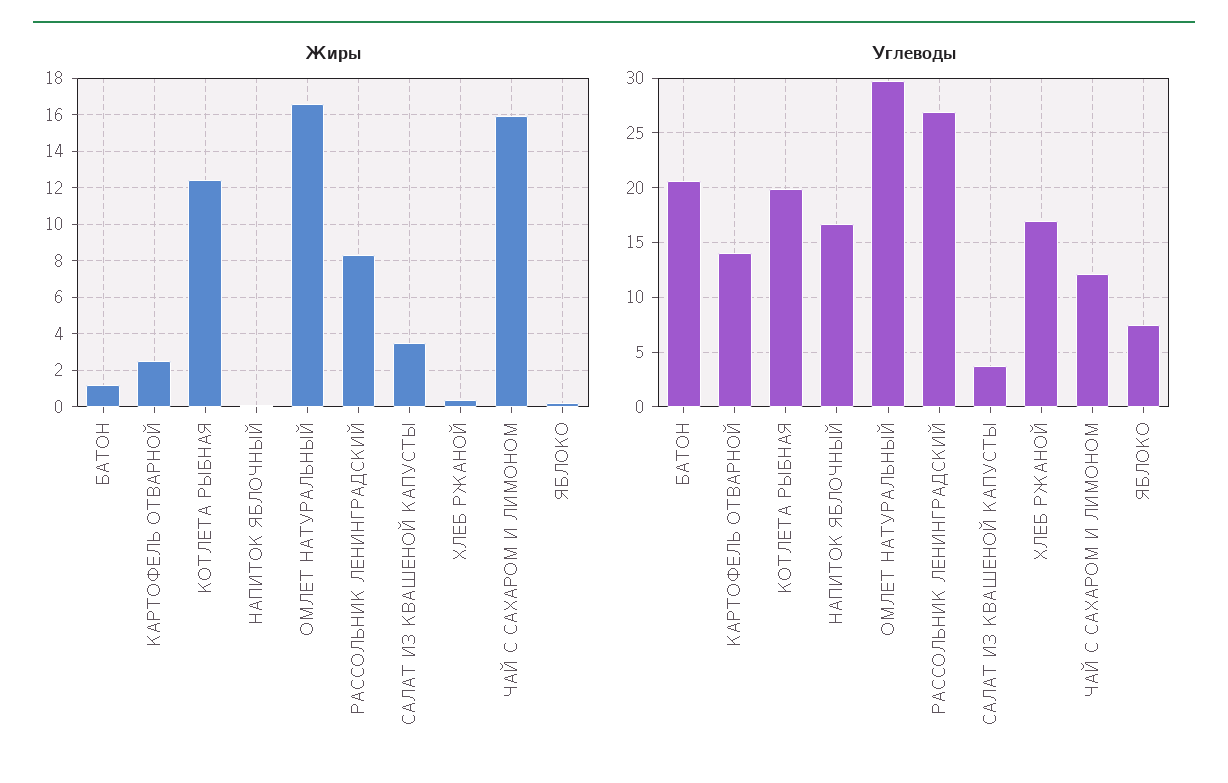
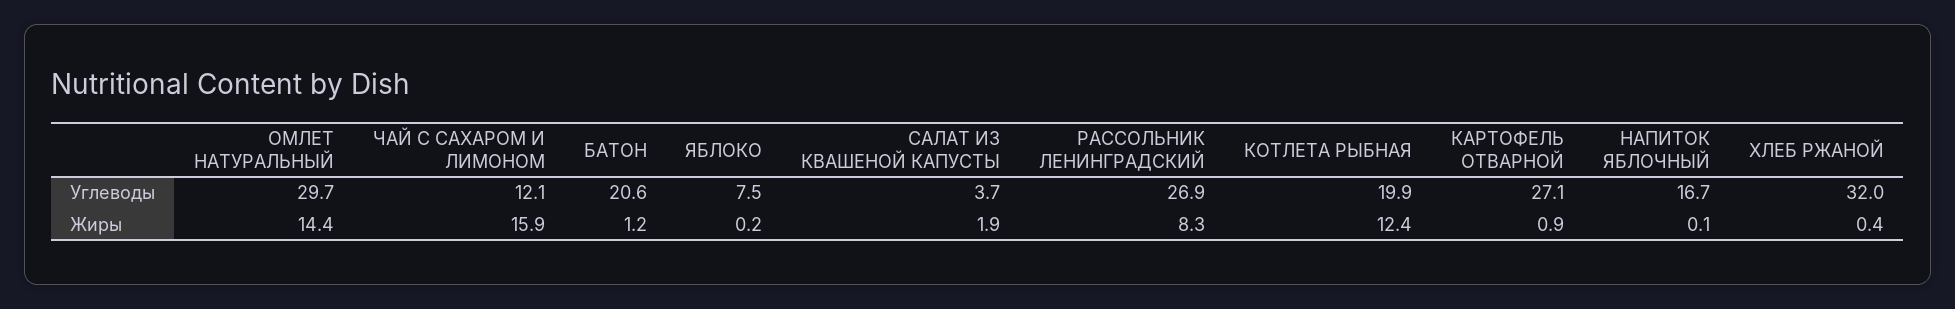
  {
    "Жиры": {
      "БАТОН": 1.2,
-     "КАРТОФЕЛЬ ОТВАРНОЙ": 2.5,
+     "КАРТОФЕЛЬ ОТВАРНОЙ": 0.9,
      "КОТЛЕТА РЫБНАЯ": 12.4,
      "НАПИТОК ЯБЛОЧНЫЙ": 0.1,
-     "ОМЛЕТ НАТУРАЛЬНЫЙ": 16.5,
+     "ОМЛЕТ НАТУРАЛЬНЫЙ": 14.4,
      "РАССОЛЬНИК ЛЕНИНГРАДСКИЙ": 8.3,
-     "САЛАТ ИЗ КВАШЕНОЙ КАПУСТЫ": 3.5,
+     "САЛАТ ИЗ КВАШЕНОЙ КАПУСТЫ": 1.9,
      "ХЛЕБ РЖАНОЙ": 0.4,
      "ЧАЙ С САХАРОМ И ЛИМОНОМ": 15.9,
      "ЯБЛОКО": 0.2
    },
    "Углеводы": {
      "БАТОН": 20.6,
-     "КАРТОФЕЛЬ ОТВАРНОЙ": 14,
+     "КАРТОФЕЛЬ ОТВАРНОЙ": 27.1,
      "КОТЛЕТА РЫБНАЯ": 19.9,
      "НАПИТОК ЯБЛОЧНЫЙ": 16.7,
      "ОМЛЕТ НАТУРАЛЬНЫЙ": 29.7,
      "РАССОЛЬНИК ЛЕНИНГРАДСКИЙ": 26.9,
      "САЛАТ ИЗ КВАШЕНОЙ КАПУСТЫ": 3.7,
-     "ХЛЕБ РЖАНОЙ": 17,
+     "ХЛЕБ РЖАНОЙ": 32,
      "ЧАЙ С САХАРОМ И ЛИМОНОМ": 12.1,
      "ЯБЛОКО": 7.5
    }
  }

